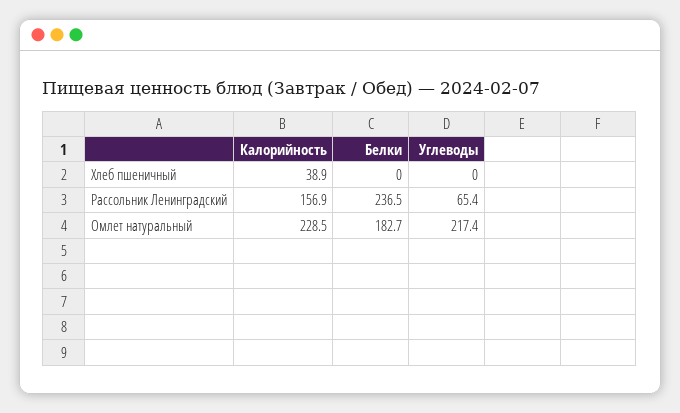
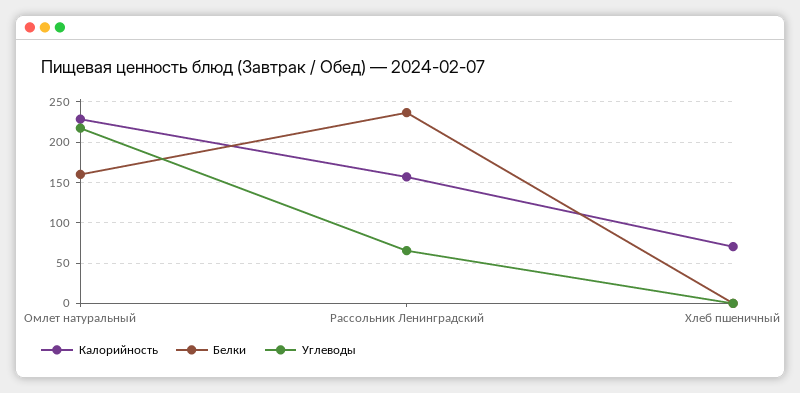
  {
    "Калорийность": {
-     "Хлеб пшеничный": 38.9,
+     "Хлеб пшеничный": 70,
      "Рассольник Ленинградский": 156.9,
      "Омлет натуральный": 228.5
    },
    "Белки": {
      "Хлеб пшеничный": 0,
      "Рассольник Ленинградский": 236.5,
-     "Омлет натуральный": 182.7
+     "Омлет натуральный": 160
    },
    "Углеводы": {
      "Хлеб пшеничный": 0,
      "Рассольник Ленинградский": 65.4,
      "Омлет натуральный": 217.4
    }
  }

